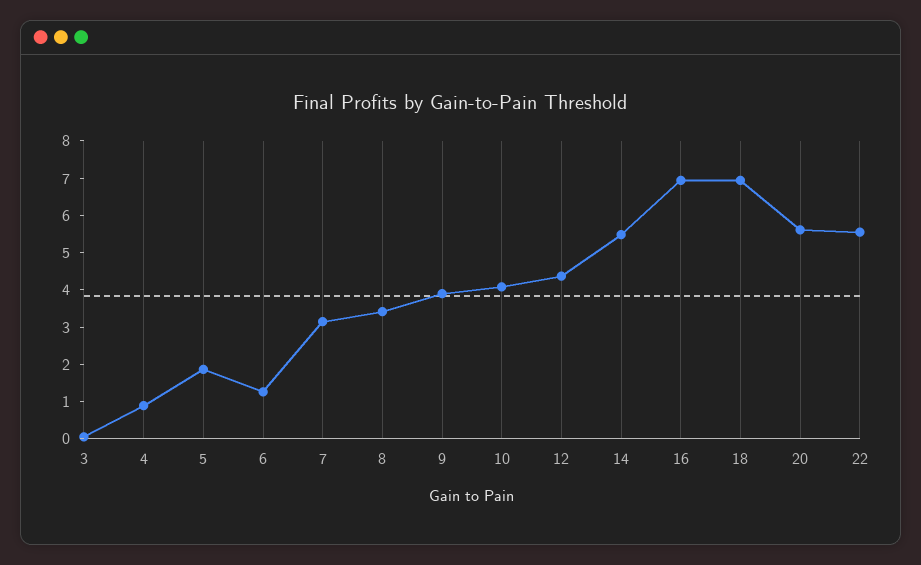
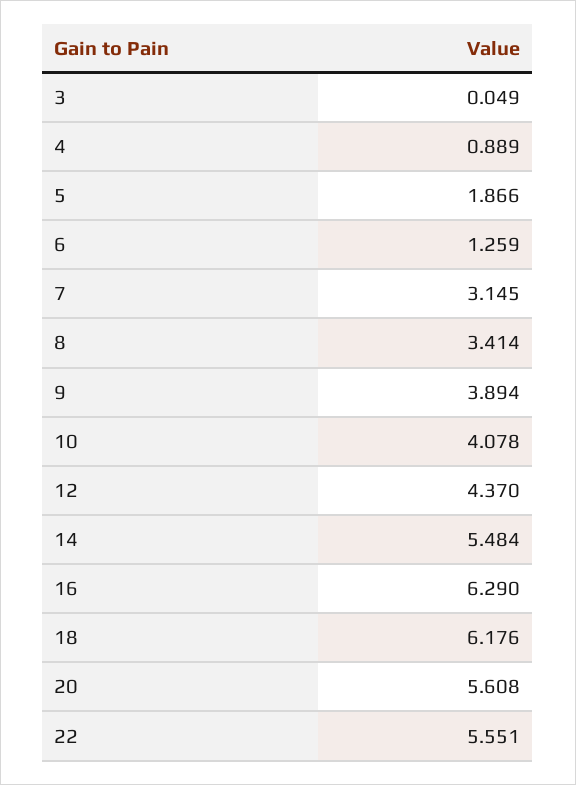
  {
    "3": 0.049,
    "4": 0.889,
    "5": 1.866,
    "6": 1.259,
    "7": 3.145,
    "8": 3.414,
    "9": 3.894,
    "10": 4.078,
    "12": 4.37,
    "14": 5.484,
-   "16": 7,
+   "16": 6.29,
-   "18": 7,
+   "18": 6.176,
    "20": 5.608,
    "22": 5.551
  }

